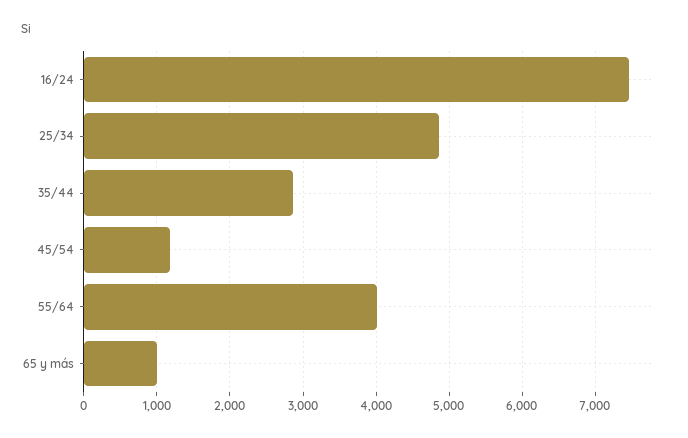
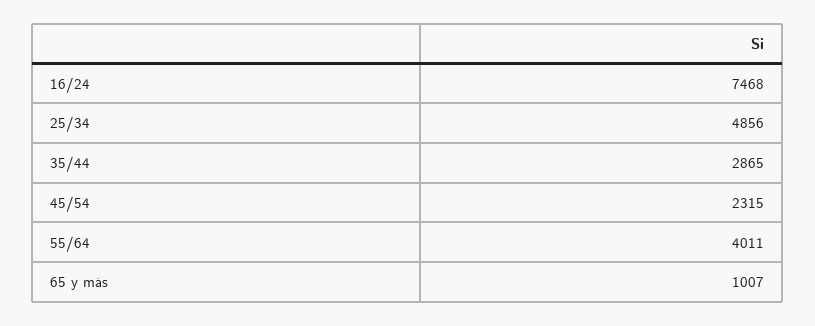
  {
    "16/24": 7468,
    "25/34": 4856,
    "35/44": 2865,
-   "45/54": 1200,
+   "45/54": 2315,
    "55/64": 4011,
    "65 y más": 1007
  }

